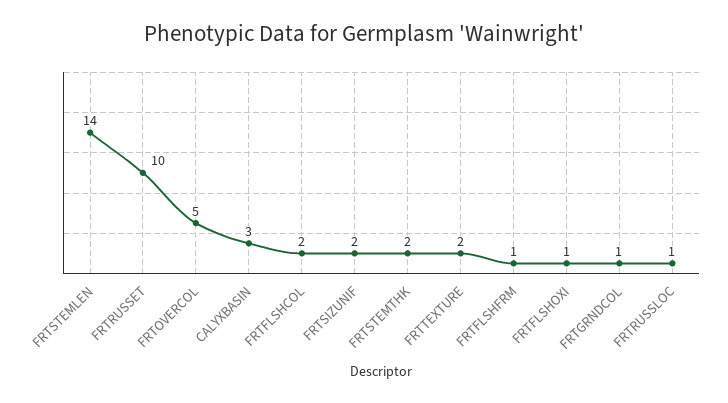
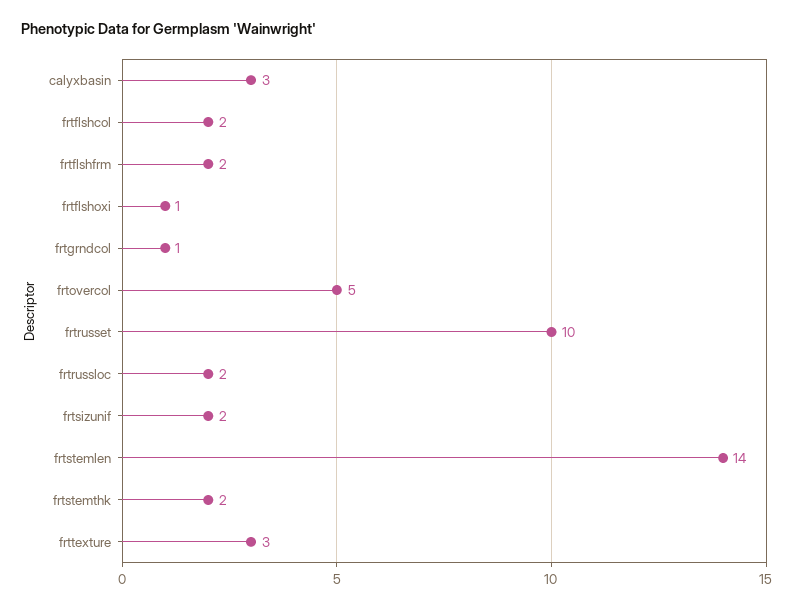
  {
    "FRTSTEMLEN": 14,
    "FRTRUSSET": 10,
    "FRTOVERCOL": 5,
    "CALYXBASIN": 3,
    "FRTFLSHCOL": 2,
    "FRTSIZUNIF": 2,
    "FRTSTEMTHK": 2,
-   "FRTTEXTURE": 2,
+   "FRTTEXTURE": 3,
-   "FRTFLSHFRM": 1,
+   "FRTFLSHFRM": 2,
    "FRTFLSHOXI": 1,
    "FRTGRNDCOL": 1,
-   "FRTRUSSLOC": 1
+   "FRTRUSSLOC": 2
  }

